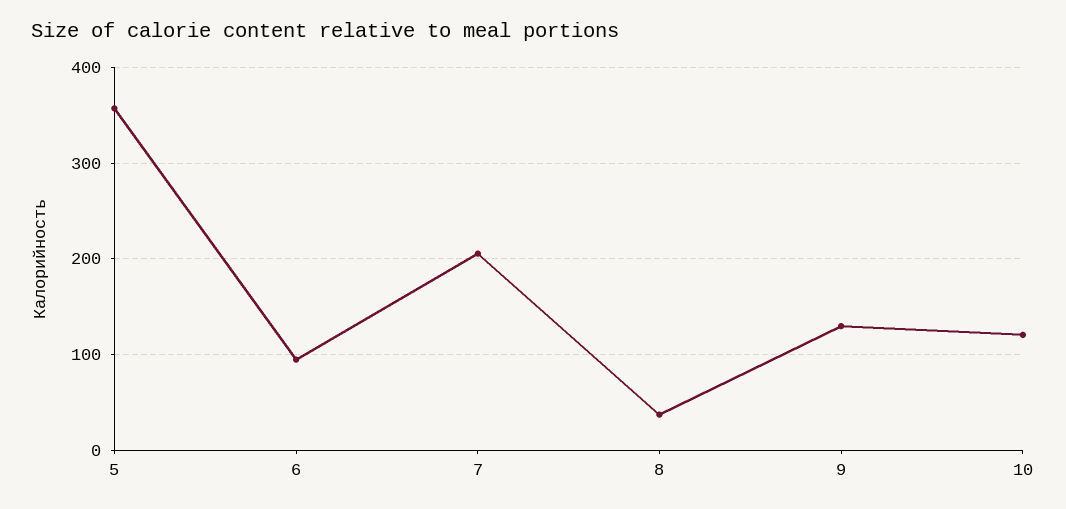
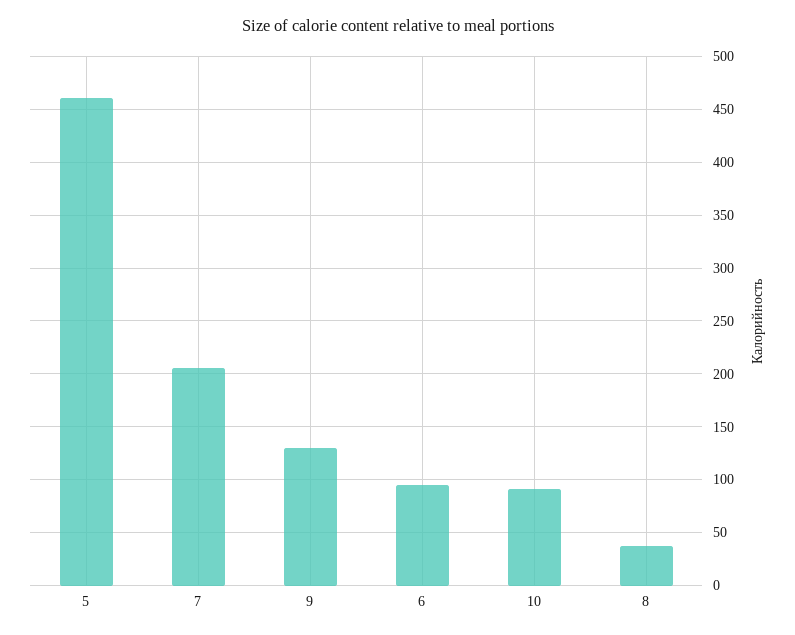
  {
-   "5": 360,
+   "5": 460,
    "6": 100,
    "7": 210,
    "8": 40,
    "9": 130,
-   "10": 120
+   "10": 90
  }

